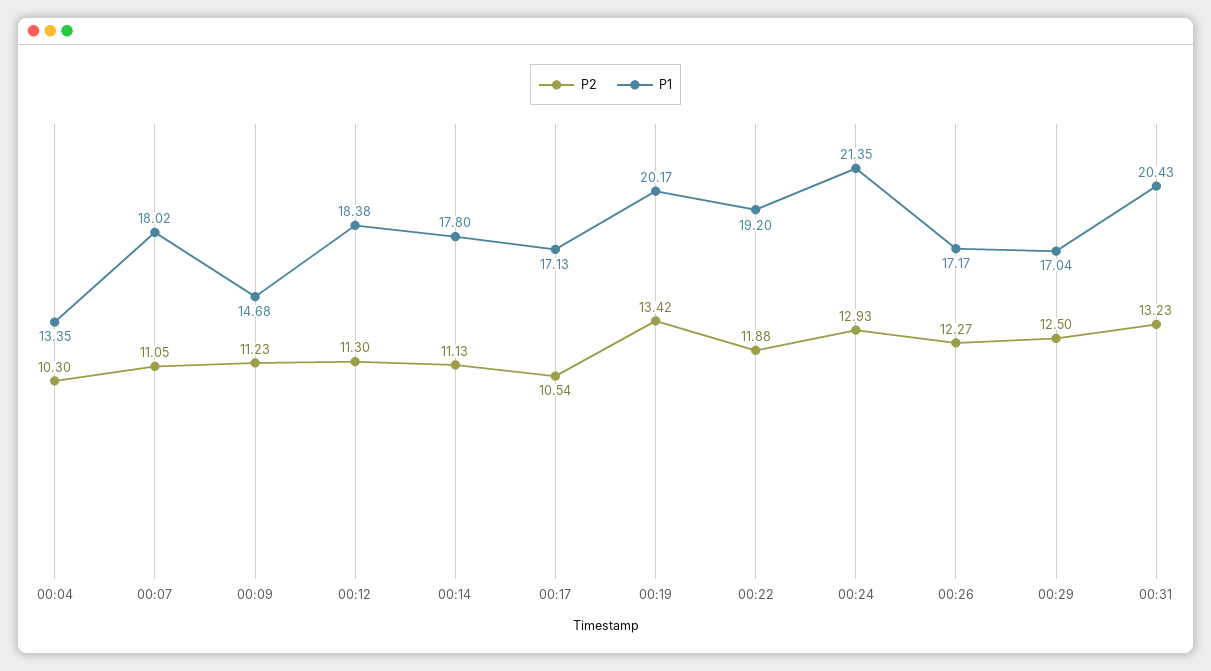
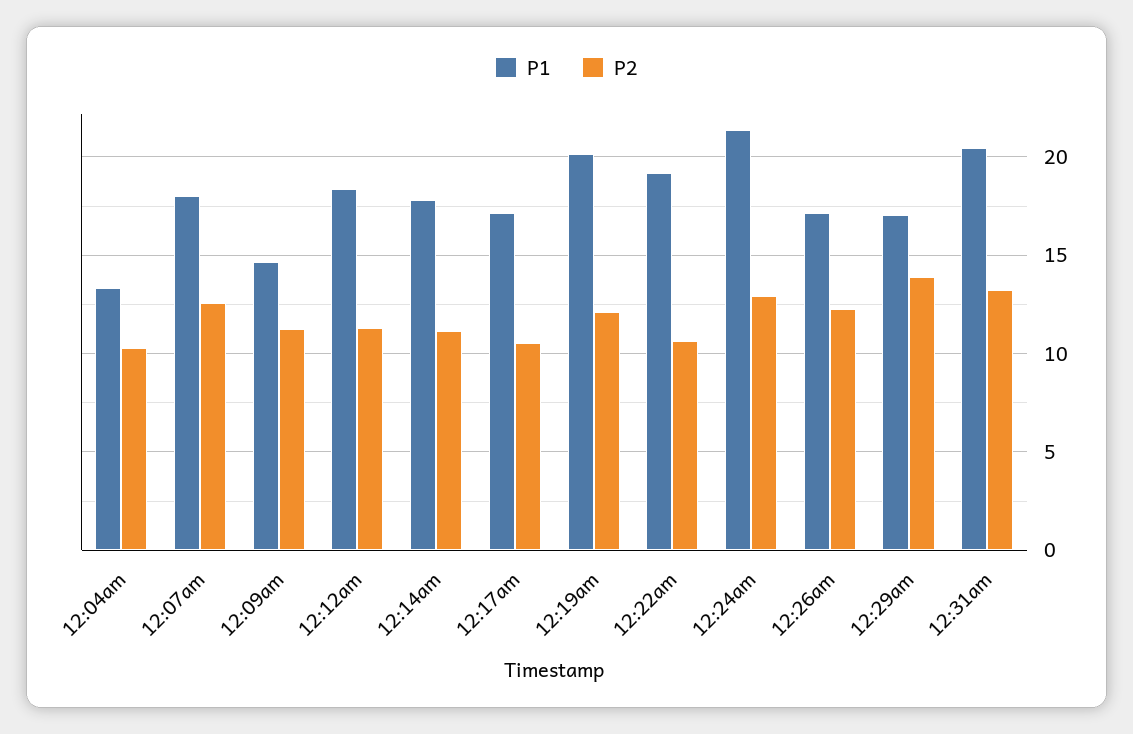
  {
    "P2": {
      "00:04": 10.3,
-     "00:07": 11.05,
+     "00:07": 12.5,
      "00:09": 11.23,
      "00:12": 11.3,
      "00:14": 11.13,
      "00:17": 10.54,
-     "00:19": 13.42,
+     "00:19": 12,
-     "00:22": 11.88,
+     "00:22": 10.5,
      "00:24": 12.93,
      "00:26": 12.27,
-     "00:29": 12.5,
+     "00:29": 14,
      "00:31": 13.23
    },
    "P1": {
      "00:04": 13.35,
      "00:07": 18.02,
      "00:09": 14.68,
      "00:12": 18.38,
      "00:14": 17.8,
      "00:17": 17.13,
      "00:19": 20.17,
      "00:22": 19.2,
      "00:24": 21.35,
      "00:26": 17.17,
      "00:29": 17.04,
      "00:31": 20.43
    }
  }

